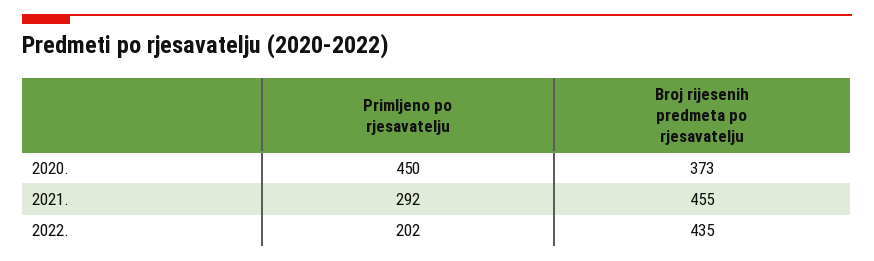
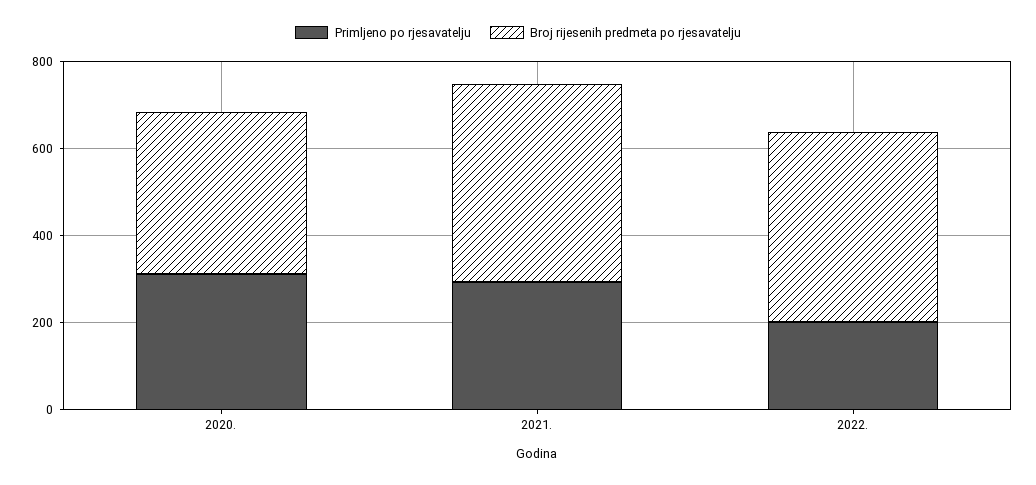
  {
    "Primljeno po rjesavatelju": {
-     "2020.": 450,
+     "2020.": 300,
      "2021.": 292,
      "2022.": 202
    },
    "Broj rijesenih predmeta po rjesavatelju": {
      "2020.": 373,
      "2021.": 455,
      "2022.": 435
    }
  }

